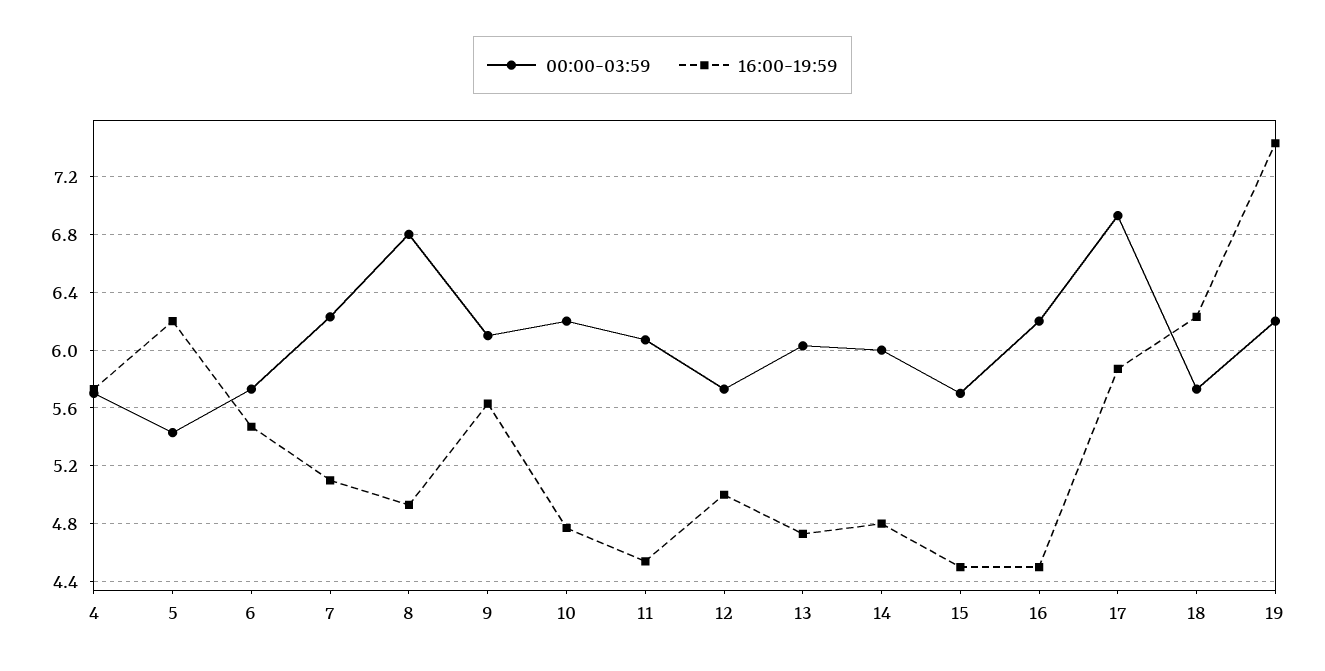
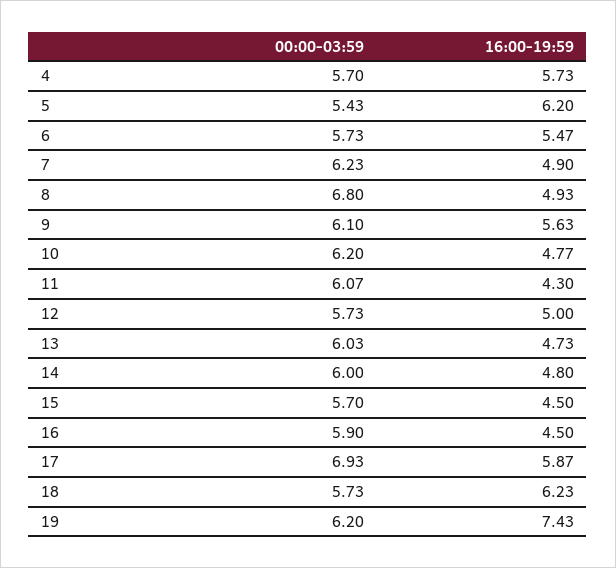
  {
    "00:00-03:59": {
      "4": 5.7,
      "5": 5.43,
      "6": 5.73,
      "7": 6.23,
      "8": 6.8,
      "9": 6.1,
      "10": 6.2,
      "11": 6.07,
      "12": 5.73,
      "13": 6.03,
      "14": 6,
      "15": 5.7,
-     "16": 6.2,
+     "16": 5.9,
      "17": 6.93,
      "18": 5.73,
      "19": 6.2
    },
    "16:00-19:59": {
      "4": 5.73,
      "5": 6.2,
      "6": 5.47,
-     "7": 5.1,
+     "7": 4.9,
      "8": 4.93,
      "9": 5.63,
      "10": 4.77,
-     "11": 4.55,
+     "11": 4.3,
      "12": 5,
      "13": 4.73,
      "14": 4.8,
      "15": 4.5,
      "16": 4.5,
      "17": 5.87,
      "18": 6.23,
      "19": 7.43
    }
  }

